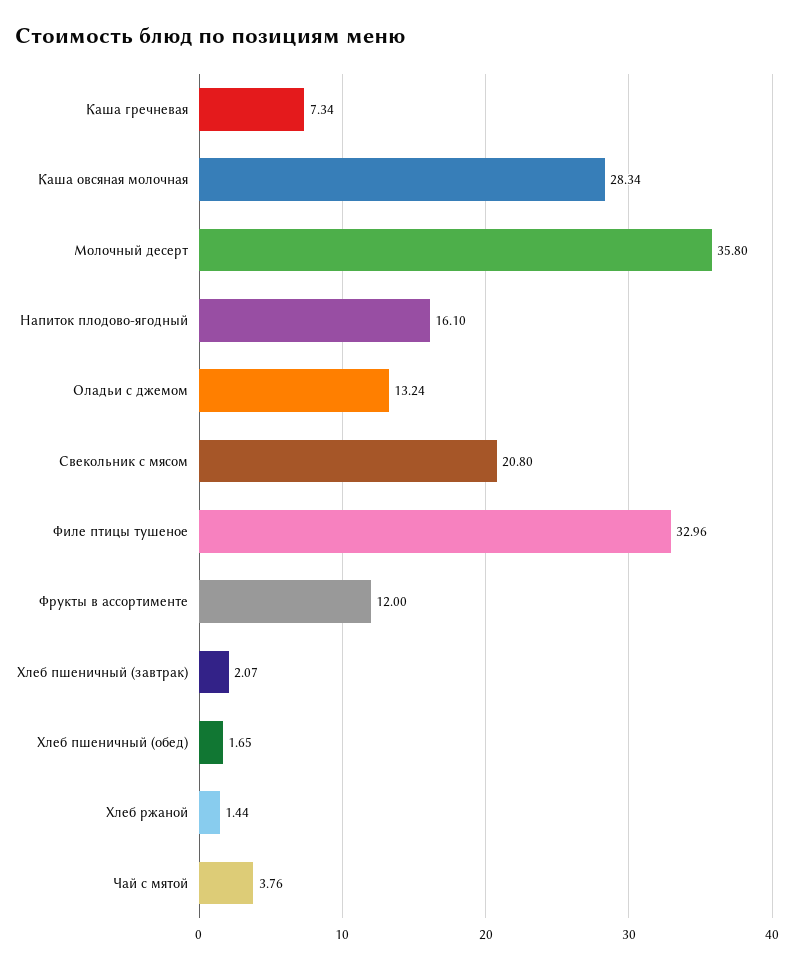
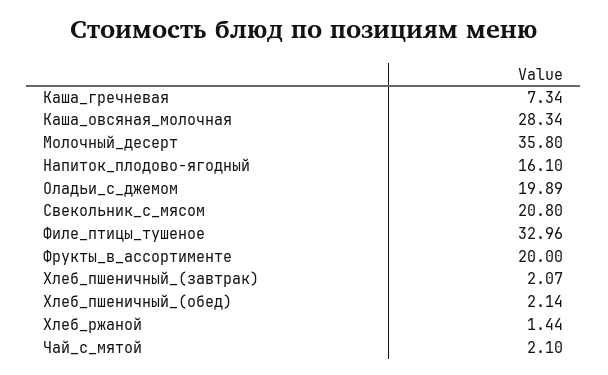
  {
    "Каша гречневая": 7.34,
    "Каша овсяная молочная": 28.34,
    "Молочный десерт": 35.8,
    "Напиток плодово-ягодный": 16.1,
-   "Оладьи с джемом": 13.24,
+   "Оладьи с джемом": 19.89,
    "Свекольник с мясом": 20.8,
    "Филе птицы тушеное": 32.96,
-   "Фрукты в ассортименте": 12,
+   "Фрукты в ассортименте": 20,
    "Хлеб пшеничный (завтрак)": 2.07,
-   "Хлеб пшеничный (обед)": 1.65,
+   "Хлеб пшеничный (обед)": 2.14,
    "Хлеб ржаной": 1.44,
-   "Чай с мятой": 3.76
+   "Чай с мятой": 2.1
  }

